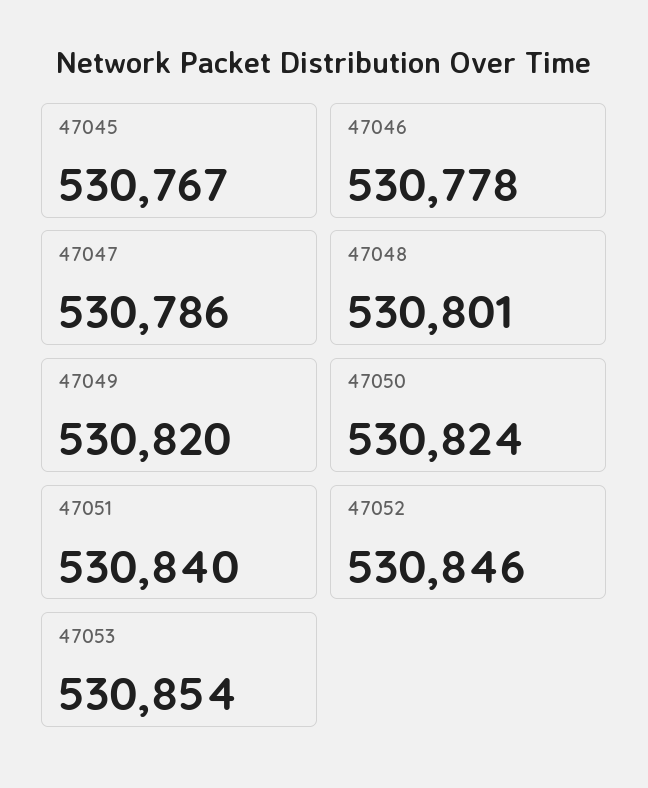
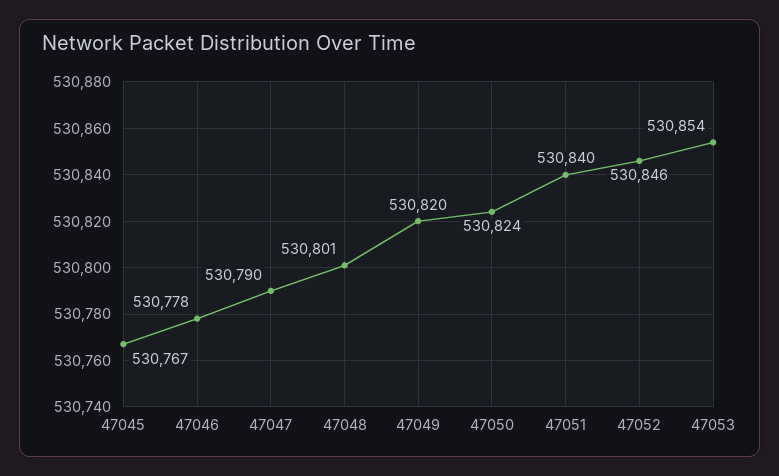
  {
    "47045": 530767,
    "47046": 530778,
-   "47047": 530786,
+   "47047": 530790,
    "47048": 530801,
    "47049": 530820,
    "47050": 530824,
    "47051": 530840,
    "47052": 530846,
    "47053": 530854
  }

